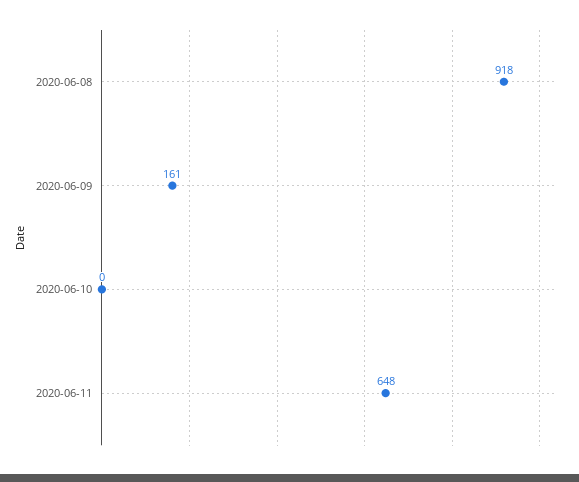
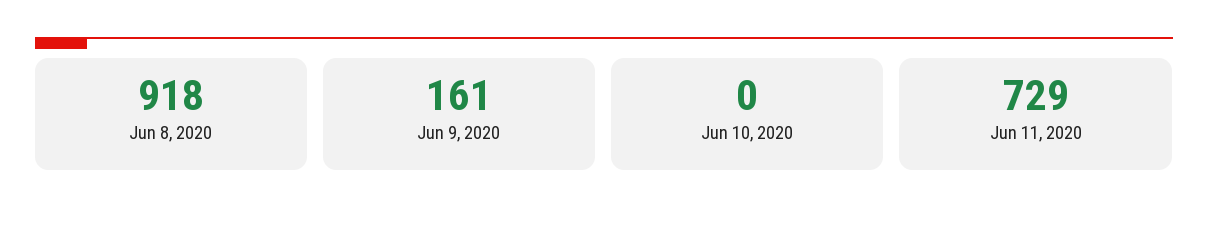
  {
    "2020-06-08": 918,
    "2020-06-09": 161,
    "2020-06-10": 0,
-   "2020-06-11": 648
+   "2020-06-11": 729
  }

